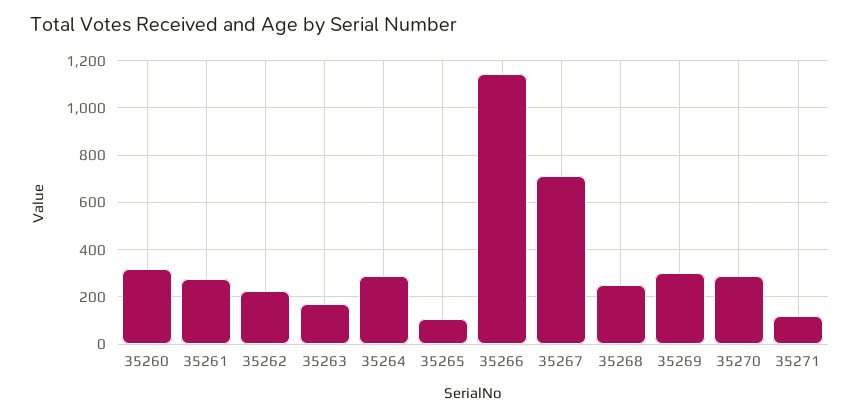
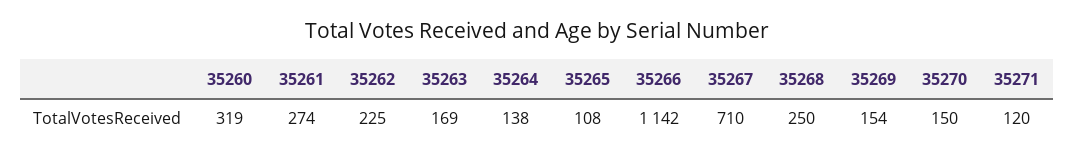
  {
    "35260": 319,
    "35261": 274,
    "35262": 225,
    "35263": 169,
-   "35264": 300,
+   "35264": 138,
    "35265": 108,
    "35266": 1142,
    "35267": 710,
    "35268": 250,
-   "35269": 300,
+   "35269": 154,
-   "35270": 300,
+   "35270": 150,
    "35271": 120
  }

